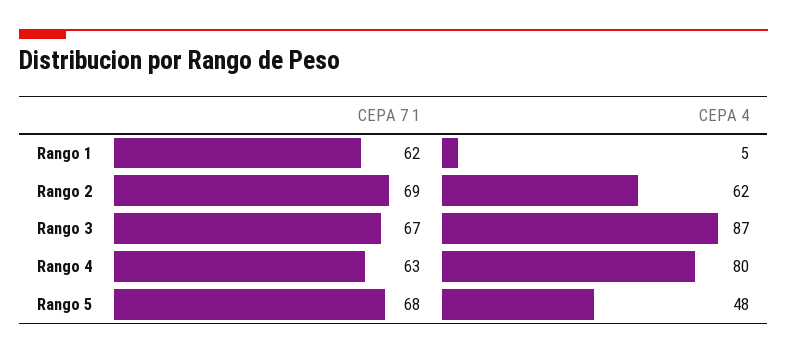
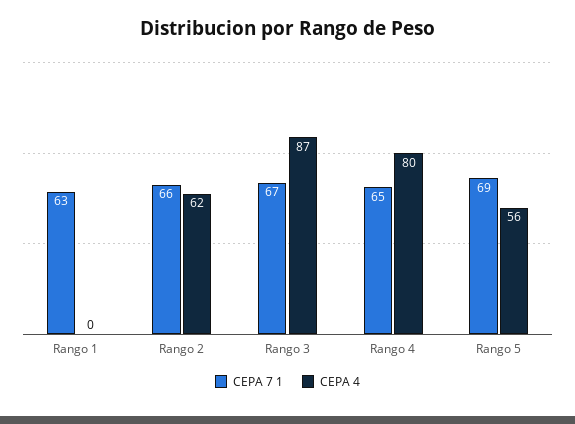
  {
    "CEPA 7 1": {
-     "Rango 1": 62,
+     "Rango 1": 63,
-     "Rango 2": 69,
+     "Rango 2": 66,
      "Rango 3": 67,
-     "Rango 4": 63,
+     "Rango 4": 65,
-     "Rango 5": 68
+     "Rango 5": 69
    },
    "CEPA 4": {
-     "Rango 1": 5,
+     "Rango 1": 0,
      "Rango 2": 62,
      "Rango 3": 87,
      "Rango 4": 80,
-     "Rango 5": 48
+     "Rango 5": 56
    }
  }

